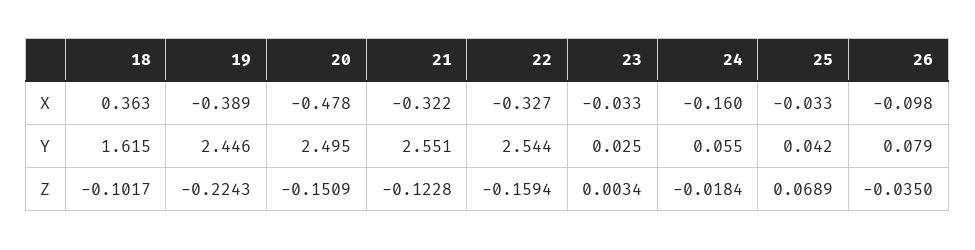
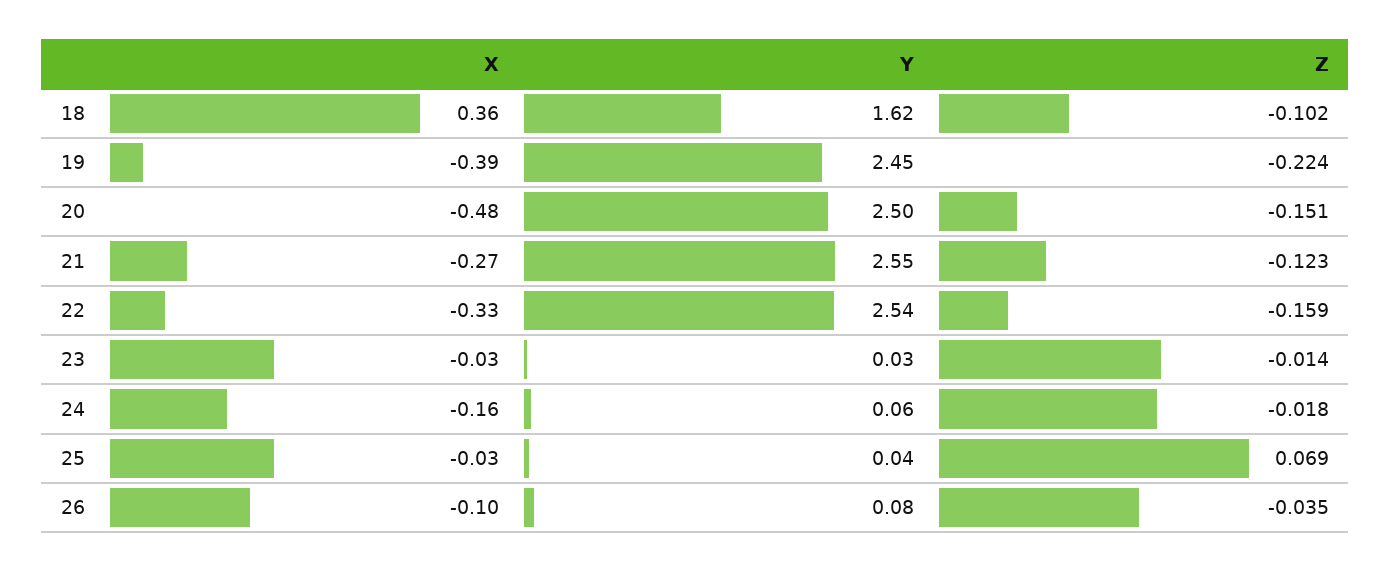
  {
    "18": {
      "X": 0.363,
      "Y": 1.615,
      "Z": -0.1017
    },
    "19": {
      "X": -0.389,
      "Y": 2.446,
      "Z": -0.2243
    },
    "20": {
      "X": -0.478,
      "Y": 2.495,
      "Z": -0.1509
    },
    "21": {
-     "X": -0.322,
+     "X": -0.27,
      "Y": 2.551,
      "Z": -0.1228
    },
    "22": {
      "X": -0.327,
      "Y": 2.544,
      "Z": -0.1594
    },
    "23": {
      "X": -0.033,
      "Y": 0.025,
-     "Z": 0.0034
+     "Z": -0.014
    },
    "24": {
      "X": -0.16,
      "Y": 0.055,
      "Z": -0.0184
    },
    "25": {
      "X": -0.033,
      "Y": 0.042,
      "Z": 0.0689
    },
    "26": {
      "X": -0.098,
      "Y": 0.079,
      "Z": -0.035
    }
  }

